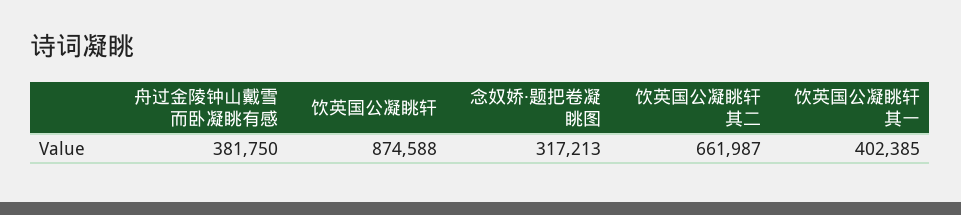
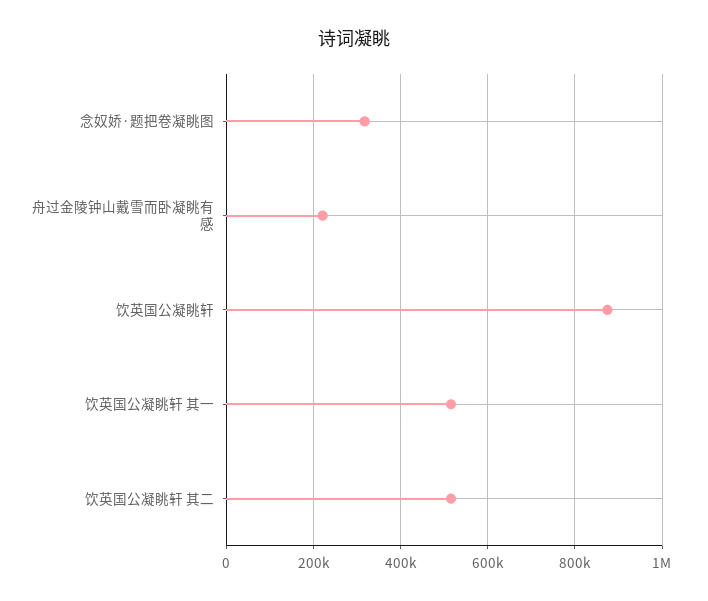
  {
-   "舟过金陵钟山戴雪而卧凝眺有感": 381750,
+   "舟过金陵钟山戴雪而卧凝眺有感": 220000,
    "饮英国公凝眺轩": 874588,
    "念奴娇·题把卷凝眺图": 317213,
-   "饮英国公凝眺轩 其二": 661987,
+   "饮英国公凝眺轩 其二": 520000,
-   "饮英国公凝眺轩 其一": 402385
+   "饮英国公凝眺轩 其一": 520000
  }

